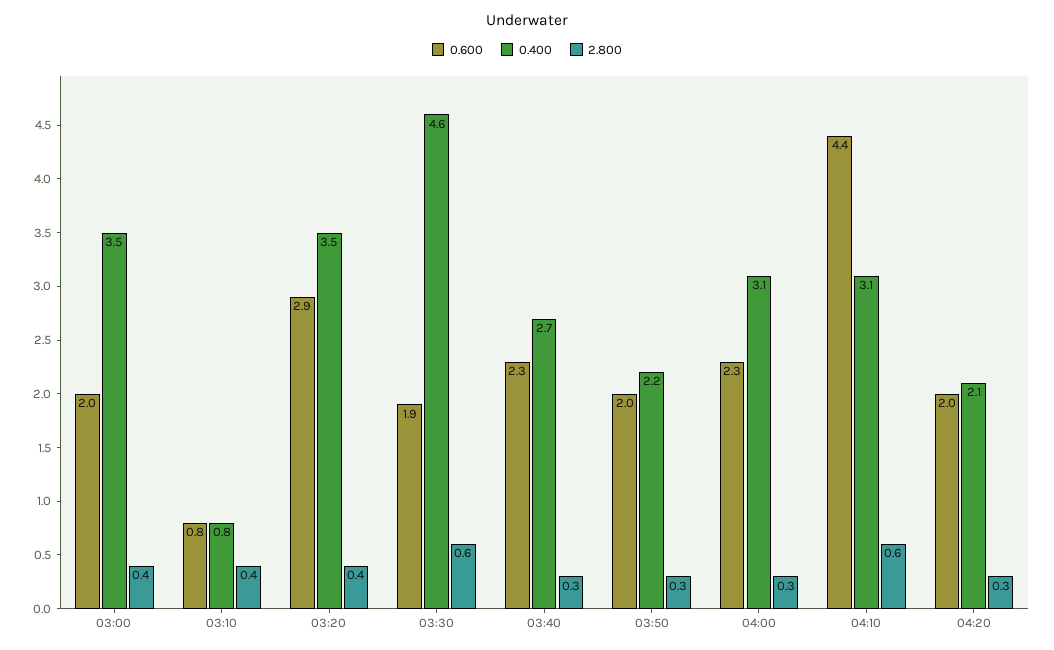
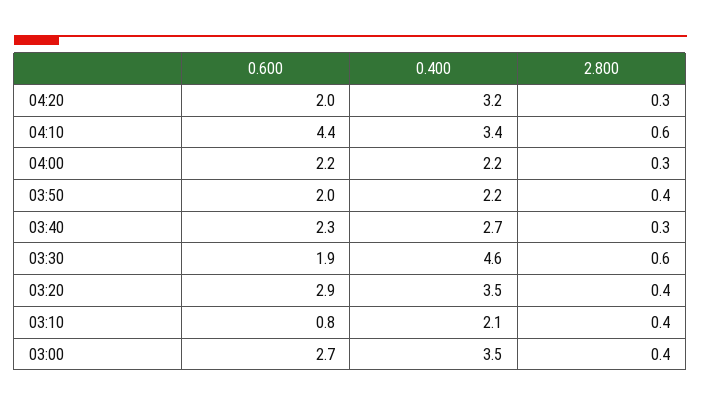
  {
    "0.600": {
-     "03:00": 2,
+     "03:00": 2.7,
      "03:10": 0.8,
      "03:20": 2.9,
      "03:30": 1.9,
      "03:40": 2.3,
      "03:50": 2,
-     "04:00": 2.3,
+     "04:00": 2.2,
      "04:10": 4.4,
      "04:20": 2
    },
    "0.400": {
      "03:00": 3.5,
-     "03:10": 0.8,
+     "03:10": 2.1,
      "03:20": 3.5,
      "03:30": 4.6,
      "03:40": 2.7,
      "03:50": 2.2,
-     "04:00": 3.1,
+     "04:00": 2.2,
-     "04:10": 3.1,
+     "04:10": 3.4,
-     "04:20": 2.1
+     "04:20": 3.2
    },
    "2.800": {
      "03:00": 0.4,
      "03:10": 0.4,
      "03:20": 0.4,
      "03:30": 0.6,
      "03:40": 0.3,
-     "03:50": 0.3,
+     "03:50": 0.4,
      "04:00": 0.3,
      "04:10": 0.6,
      "04:20": 0.3
    }
  }

